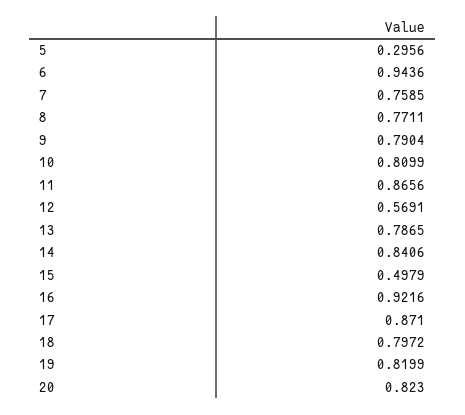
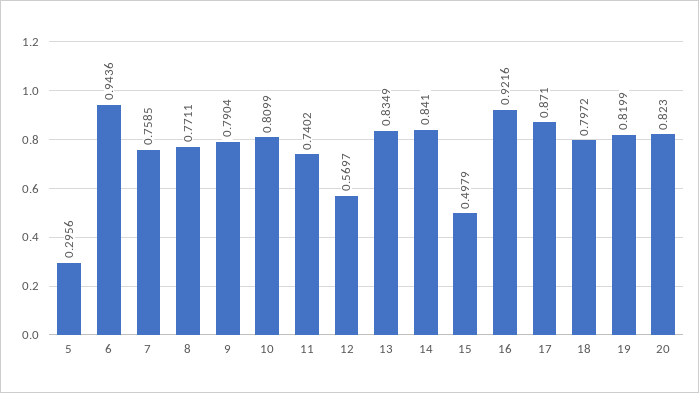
  {
    "5": 0.2956,
    "6": 0.9436,
    "7": 0.7585,
    "8": 0.7711,
    "9": 0.7904,
    "10": 0.8099,
-   "11": 0.8656,
+   "11": 0.7402,
-   "12": 0.5691,
+   "12": 0.5697,
-   "13": 0.7865,
+   "13": 0.8349,
-   "14": 0.8406,
+   "14": 0.841,
    "15": 0.4979,
    "16": 0.9216,
    "17": 0.871,
    "18": 0.7972,
    "19": 0.8199,
    "20": 0.823
  }

